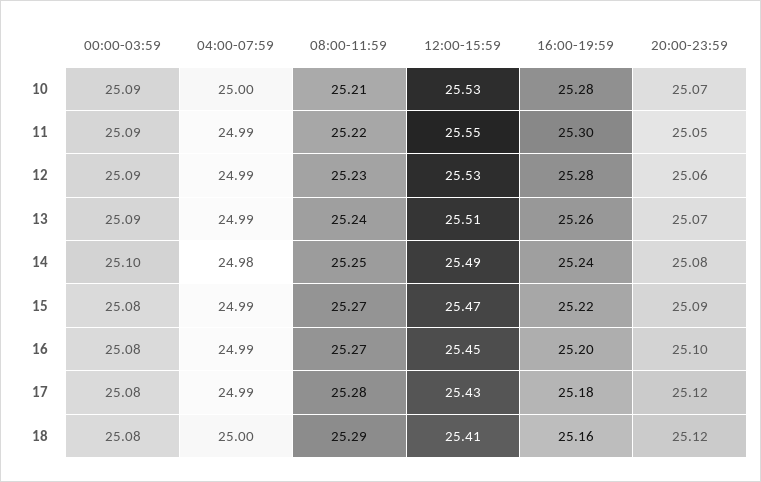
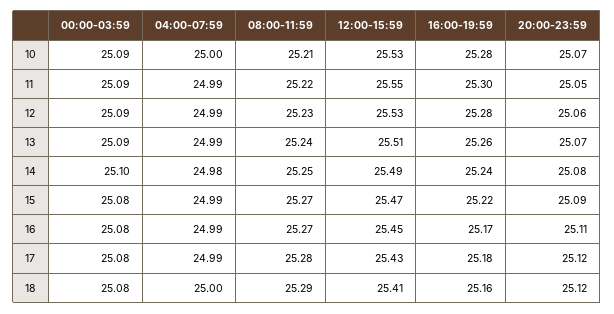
  {
    "00:00-03:59": {
      "10": 25.09,
      "11": 25.09,
      "12": 25.09,
      "13": 25.09,
      "14": 25.1,
      "15": 25.08,
      "16": 25.08,
      "17": 25.08,
      "18": 25.08
    },
    "04:00-07:59": {
      "10": 25,
      "11": 24.99,
      "12": 24.99,
      "13": 24.99,
      "14": 24.98,
      "15": 24.99,
      "16": 24.99,
      "17": 24.99,
      "18": 25
    },
    "08:00-11:59": {
      "10": 25.21,
      "11": 25.22,
      "12": 25.23,
      "13": 25.24,
      "14": 25.25,
      "15": 25.27,
      "16": 25.27,
      "17": 25.28,
      "18": 25.29
    },
    "12:00-15:59": {
      "10": 25.53,
      "11": 25.55,
      "12": 25.53,
      "13": 25.51,
      "14": 25.49,
      "15": 25.47,
      "16": 25.45,
      "17": 25.43,
      "18": 25.41
    },
    "16:00-19:59": {
      "10": 25.28,
      "11": 25.3,
      "12": 25.28,
      "13": 25.26,
      "14": 25.24,
      "15": 25.22,
-     "16": 25.2,
+     "16": 25.17,
      "17": 25.18,
      "18": 25.16
    },
    "20:00-23:59": {
      "10": 25.07,
      "11": 25.05,
      "12": 25.06,
      "13": 25.07,
      "14": 25.08,
      "15": 25.09,
-     "16": 25.1,
+     "16": 25.11,
      "17": 25.12,
      "18": 25.12
    }
  }

